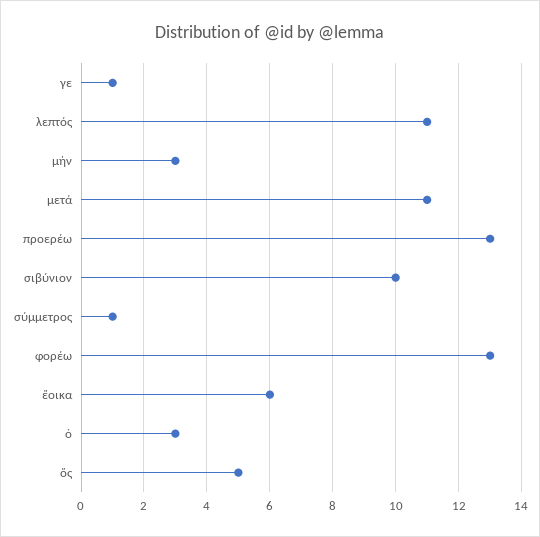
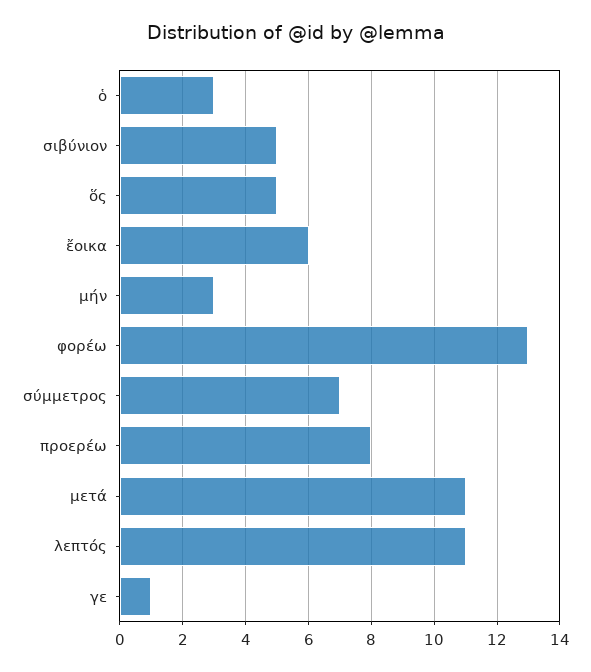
  {
    "γε": 1,
    "λεπτός": 11,
    "μήν": 3,
    "μετά": 11,
-   "προερέω": 13,
+   "προερέω": 8,
-   "σιβύνιον": 10,
+   "σιβύνιον": 5,
-   "σύμμετρος": 1,
+   "σύμμετρος": 7,
    "φορέω": 13,
    "ἔοικα": 6,
    "ὁ": 3,
    "ὅς": 5
  }

